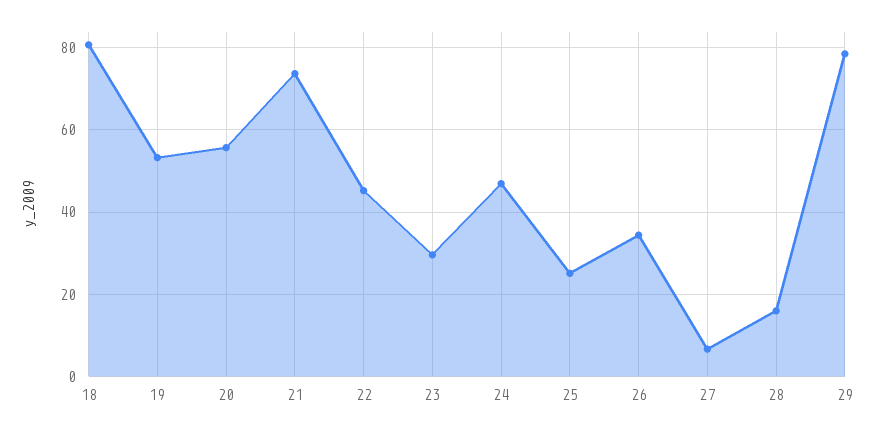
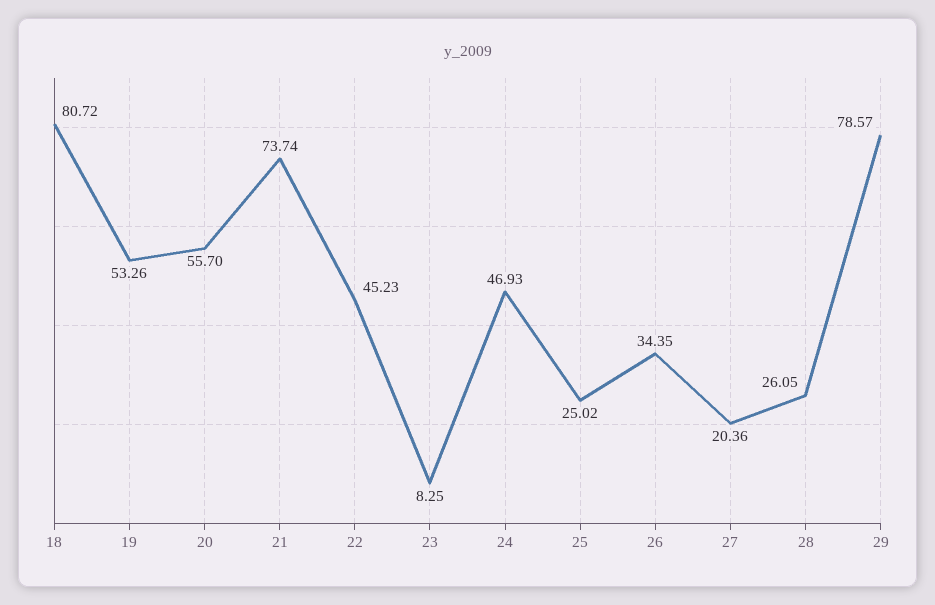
  {
    "18": 80.72,
    "19": 53.26,
    "20": 55.7,
    "21": 73.74,
    "22": 45.23,
-   "23": 30,
+   "23": 8.25,
    "24": 46.93,
    "25": 25.02,
    "26": 34.35,
-   "27": 6,
+   "27": 20.36,
-   "28": 16,
+   "28": 26.05,
    "29": 78.57
  }

